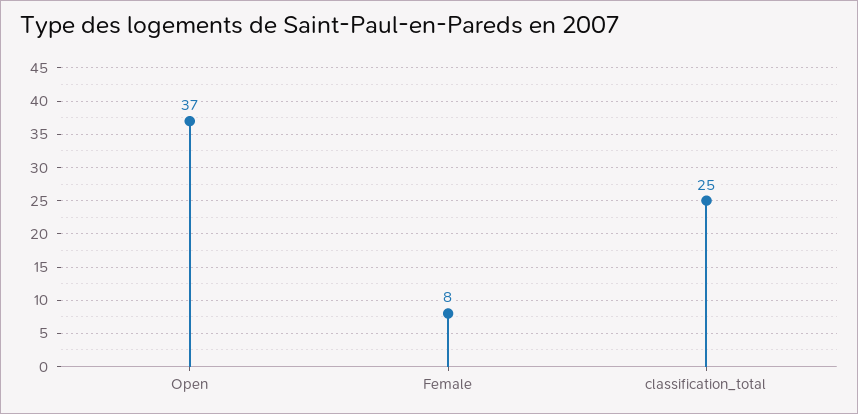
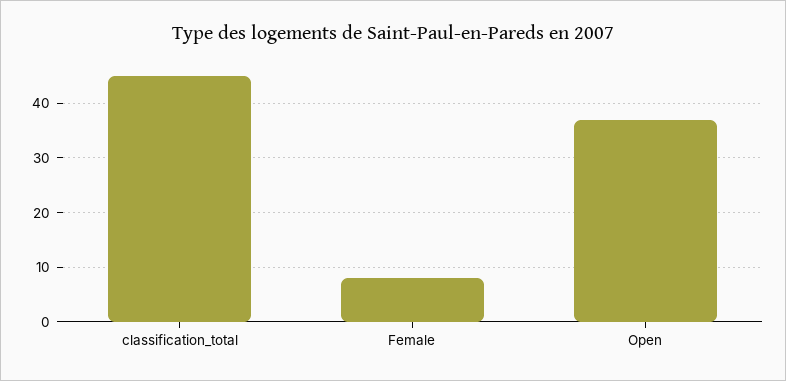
  {
    "Open": 37,
    "Female": 8,
-   "classification_total": 25
+   "classification_total": 45
  }

